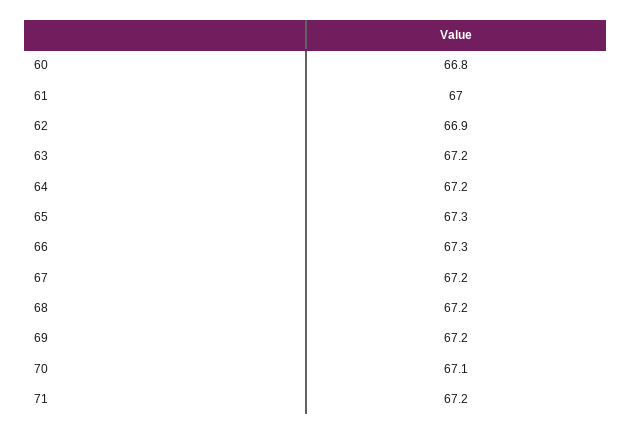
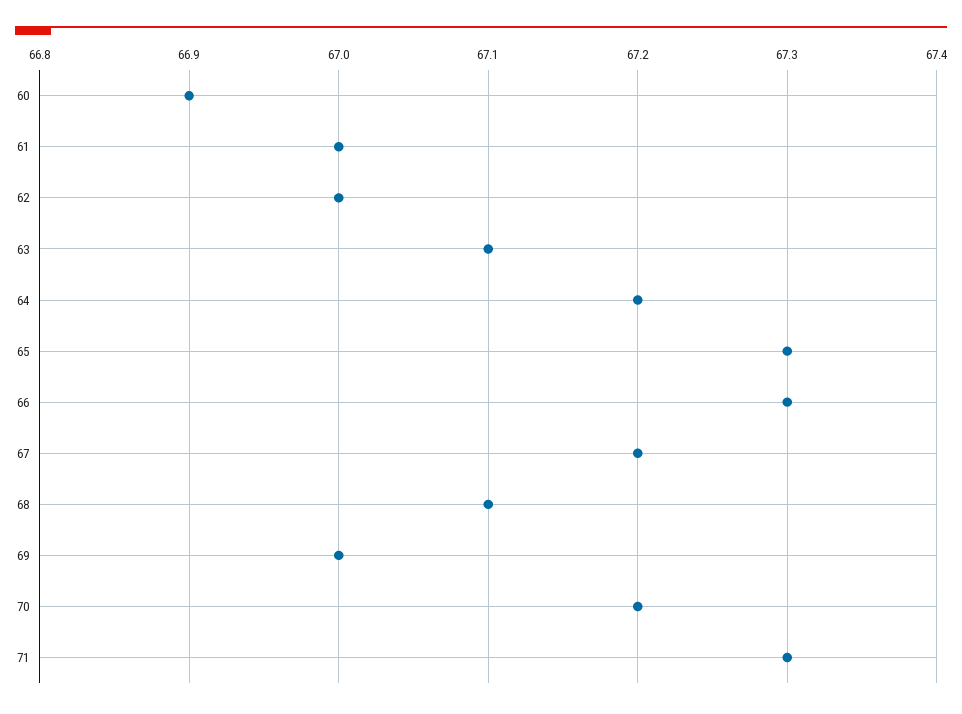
  {
-   "60": 66.8,
+   "60": 66.9,
    "61": 67,
-   "62": 66.9,
+   "62": 67,
-   "63": 67.2,
+   "63": 67.1,
    "64": 67.2,
    "65": 67.3,
    "66": 67.3,
    "67": 67.2,
-   "68": 67.2,
+   "68": 67.1,
-   "69": 67.2,
+   "69": 67,
-   "70": 67.1,
+   "70": 67.2,
-   "71": 67.2
+   "71": 67.3
  }

